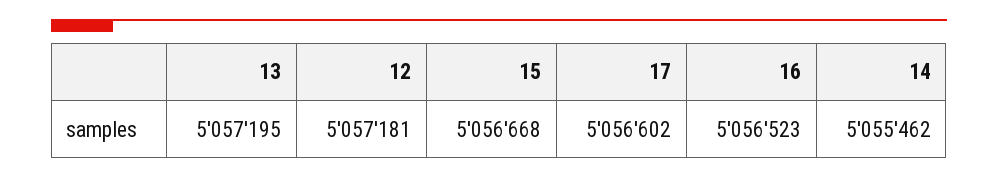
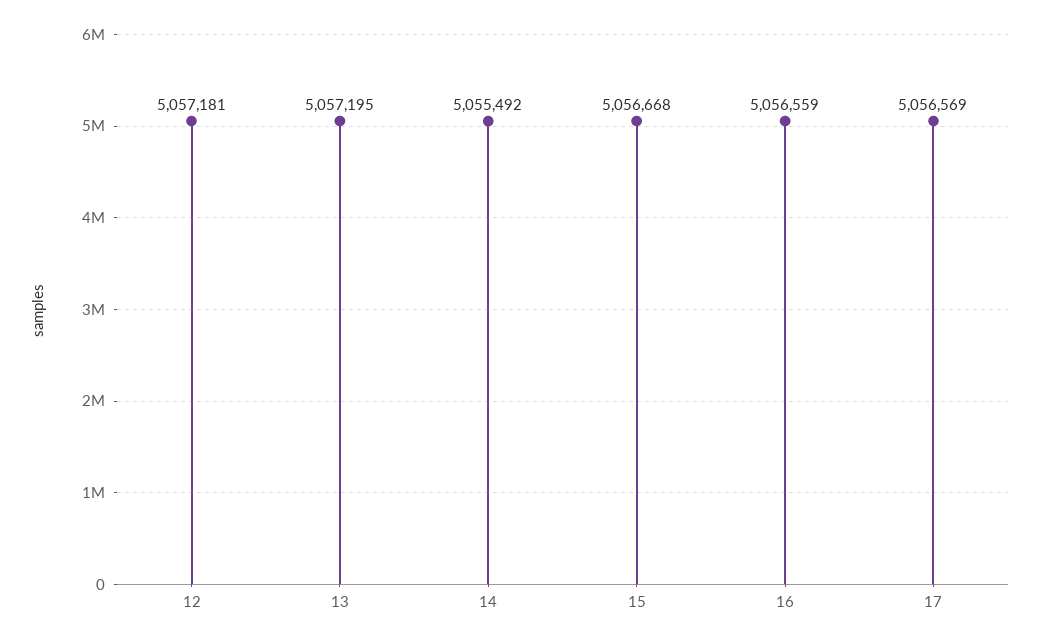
  {
    "13": 5057195,
    "12": 5057181,
    "15": 5056668,
-   "17": 5056602,
+   "17": 5056569,
-   "16": 5056523,
+   "16": 5056559,
-   "14": 5055462
+   "14": 5055492
  }

